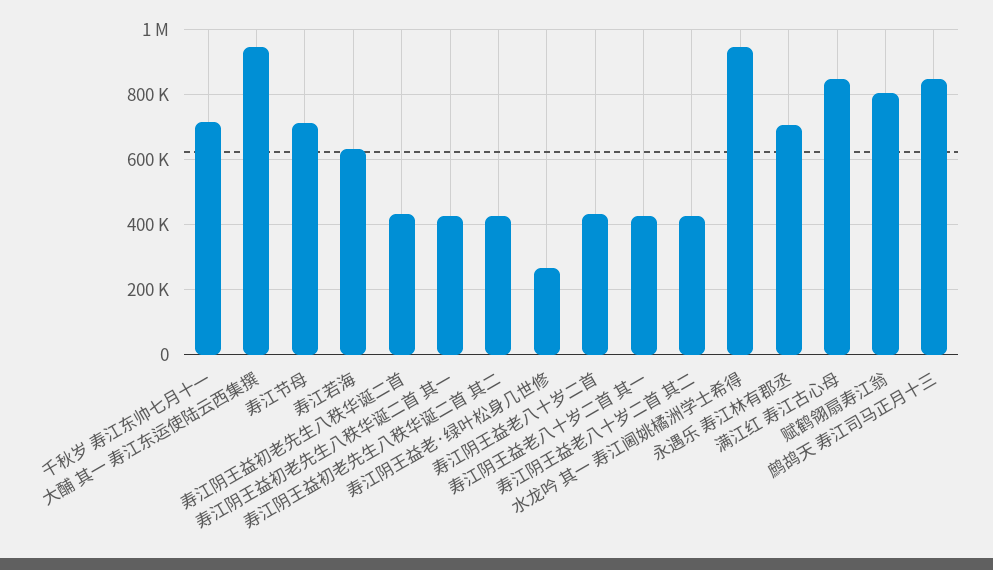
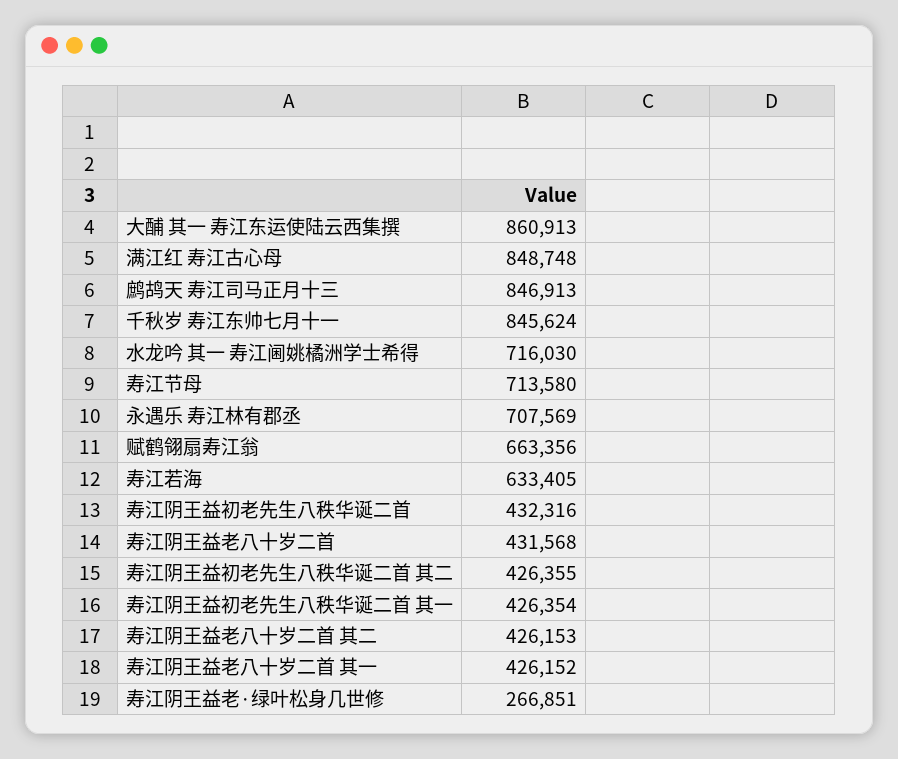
  {
-   "千秋岁 寿江东帅七月十一": 720000,
+   "千秋岁 寿江东帅七月十一": 845624,
-   "大酺 其一 寿江东运使陆云西集撰": 940000,
+   "大酺 其一 寿江东运使陆云西集撰": 860913,
    "寿江节母": 713580,
    "寿江若海": 633405,
    "寿江阴王益初老先生八秩华诞二首": 432316,
    "寿江阴王益初老先生八秩华诞二首 其一": 426354,
    "寿江阴王益初老先生八秩华诞二首 其二": 426355,
    "寿江阴王益老·绿叶松身几世修": 266851,
    "寿江阴王益老八十岁二首": 431568,
    "寿江阴王益老八十岁二首 其一": 426152,
    "寿江阴王益老八十岁二首 其二": 426153,
-   "水龙吟 其一 寿江阃姚橘洲学士希得": 940000,
+   "水龙吟 其一 寿江阃姚橘洲学士希得": 716030,
    "永遇乐 寿江林有郡丞": 707569,
    "满江红 寿江古心母": 848748,
-   "赋鹤翎扇寿江翁": 800000,
+   "赋鹤翎扇寿江翁": 663356,
    "鹧鸪天 寿江司马正月十三": 846913
  }

